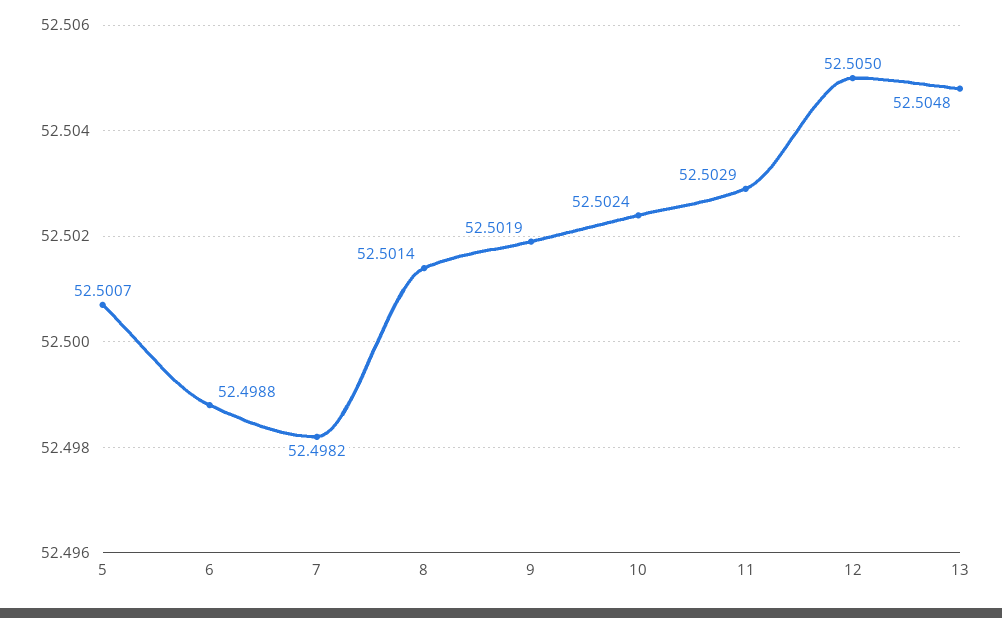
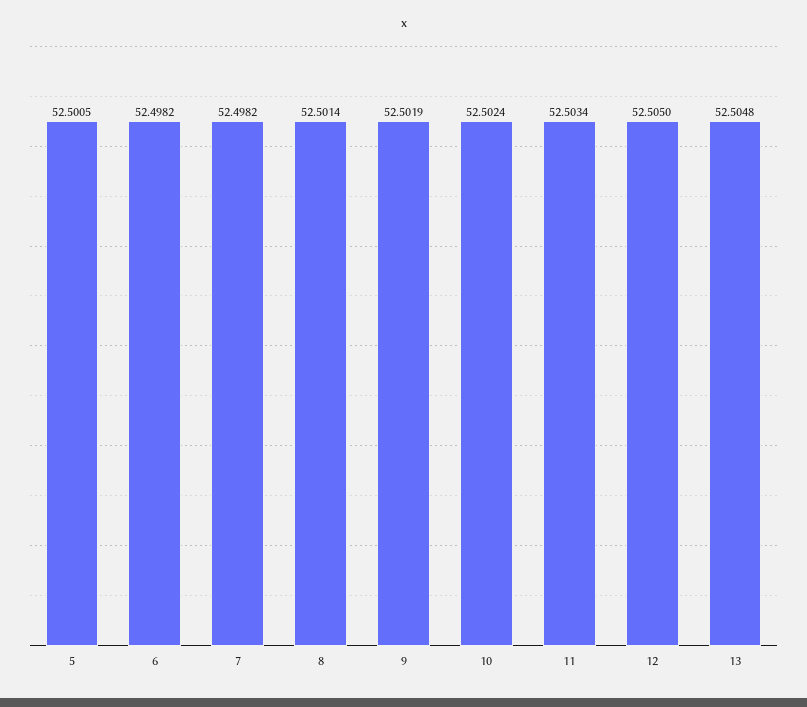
  {
-   "5": 52.5007,
+   "5": 52.5005,
-   "6": 52.4988,
+   "6": 52.4982,
    "7": 52.4982,
    "8": 52.5014,
    "9": 52.5019,
    "10": 52.5024,
-   "11": 52.5029,
+   "11": 52.5034,
    "12": 52.505,
    "13": 52.5048
  }

